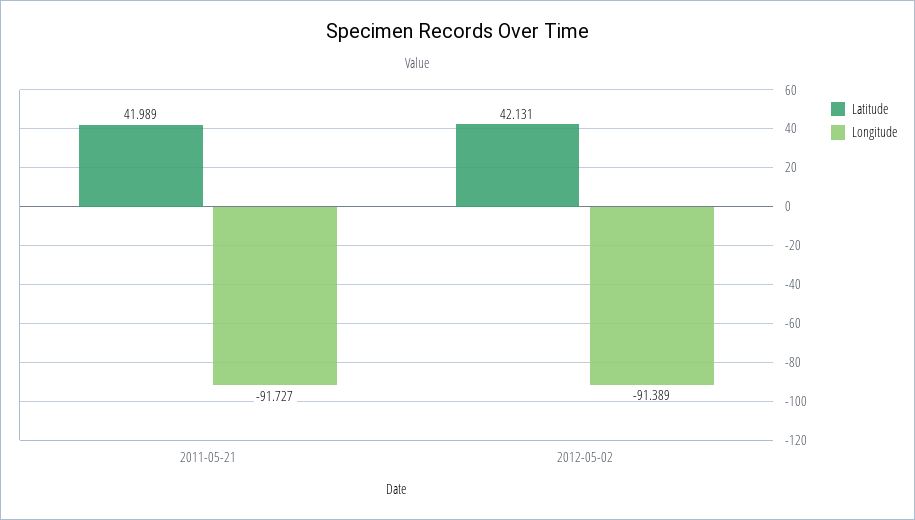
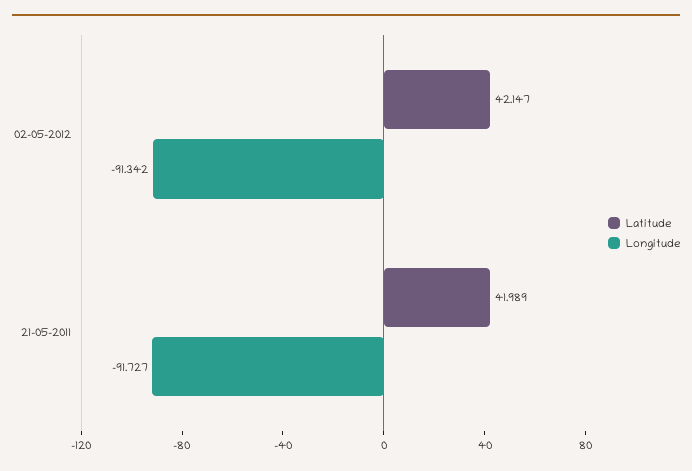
  {
    "Latitude": {
      "2011-05-21": 41.989,
-     "2012-05-02": 42.131
+     "2012-05-02": 42.147
    },
    "Longitude": {
      "2011-05-21": -91.727,
-     "2012-05-02": -91.389
+     "2012-05-02": -91.342
    }
  }

